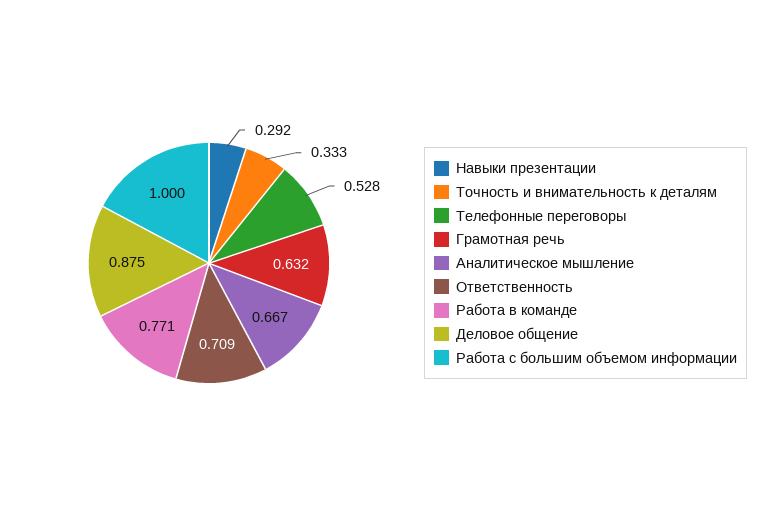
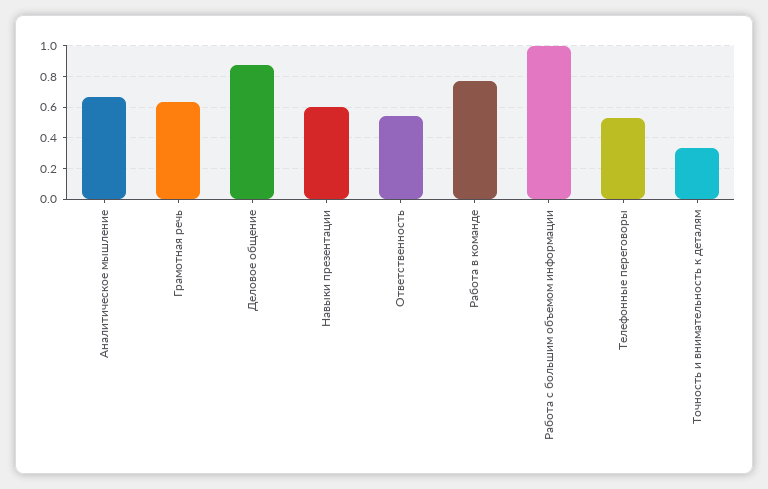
  {
-   "Навыки презентации": 0.292,
+   "Навыки презентации": 0.6,
    "Точность и внимательность к деталям": 0.333,
    "Телефонные переговоры": 0.528,
    "Грамотная речь": 0.632,
    "Аналитическое мышление": 0.667,
-   "Ответственность": 0.709,
+   "Ответственность": 0.55,
    "Работа в команде": 0.771,
    "Деловое общение": 0.875,
    "Работа с большим объемом информации": 1
  }

